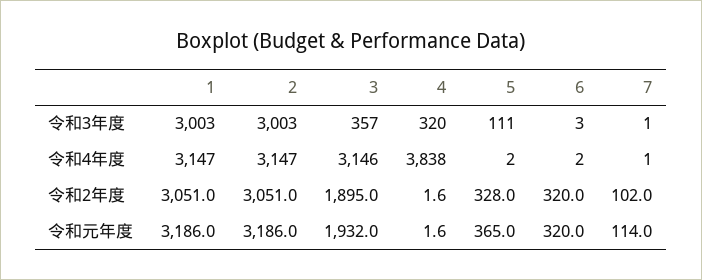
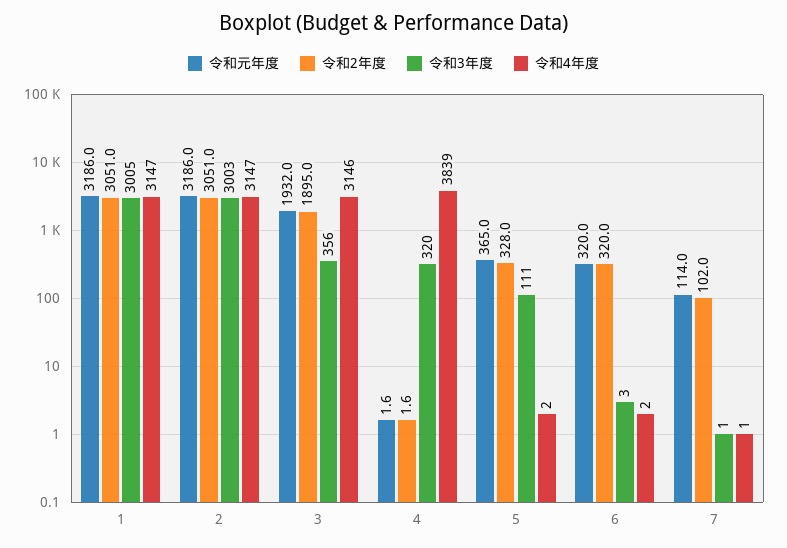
  {
    "令和3年度": {
-     "1": 3003,
+     "1": 3005,
      "2": 3003,
-     "3": 357,
+     "3": 356,
      "4": 320,
      "5": 111,
      "6": 3,
      "7": 1
    },
    "令和4年度": {
      "1": 3147,
      "2": 3147,
      "3": 3146,
-     "4": 3838,
+     "4": 3839,
      "5": 2,
      "6": 2,
      "7": 1
    },
    "令和2年度": {
      "1": 3051,
      "2": 3051,
      "3": 1895,
      "4": 1.6,
      "5": 328,
      "6": 320,
      "7": 102
    },
    "令和元年度": {
      "1": 3186,
      "2": 3186,
      "3": 1932,
      "4": 1.6,
      "5": 365,
      "6": 320,
      "7": 114
    }
  }

